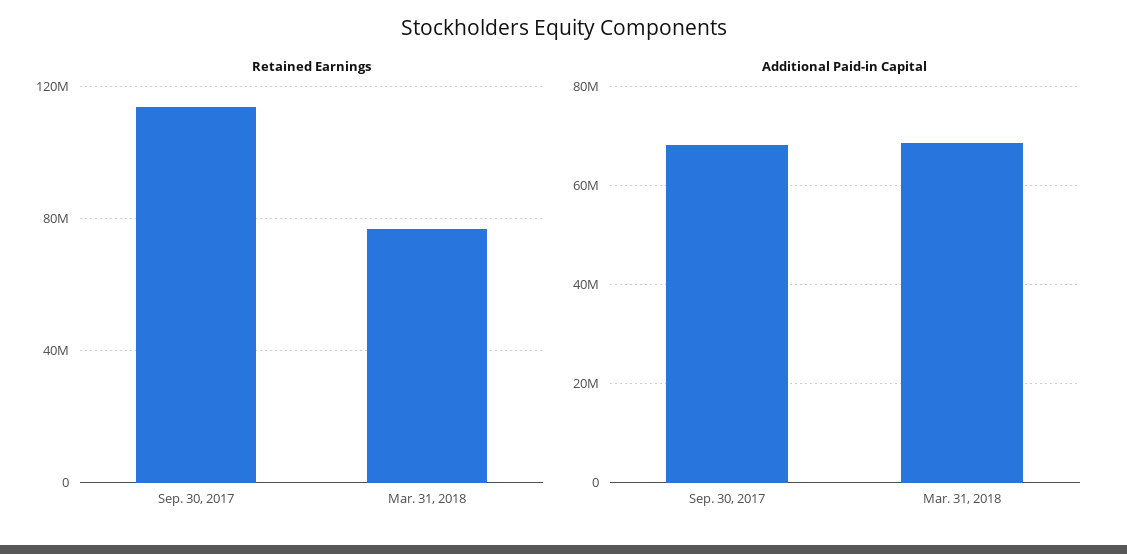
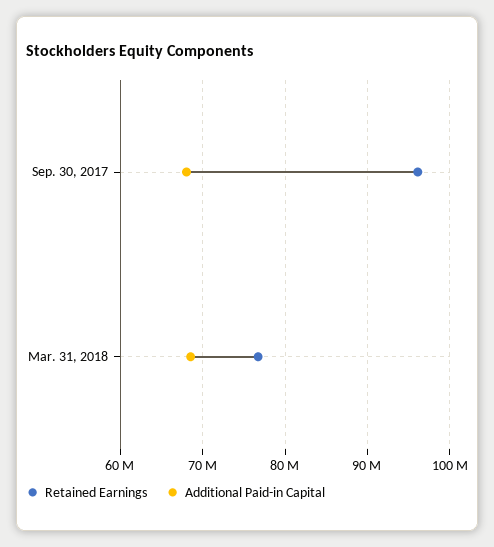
  {
    "Retained Earnings": {
-     "Sep. 30, 2017": 115000000,
+     "Sep. 30, 2017": 96000000,
      "Mar. 31, 2018": 77000000
    },
    "Additional Paid-in Capital": {
      "Sep. 30, 2017": 68000000,
      "Mar. 31, 2018": 69000000
    }
  }

